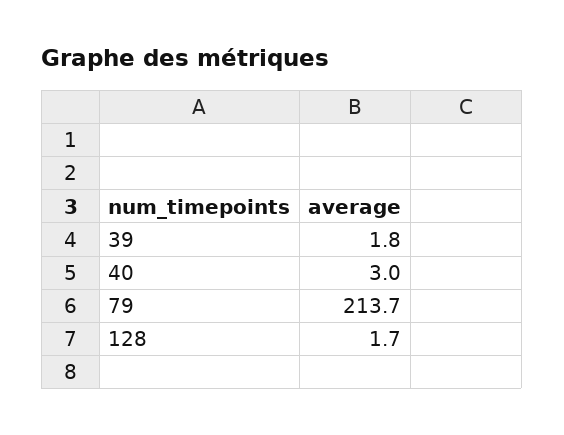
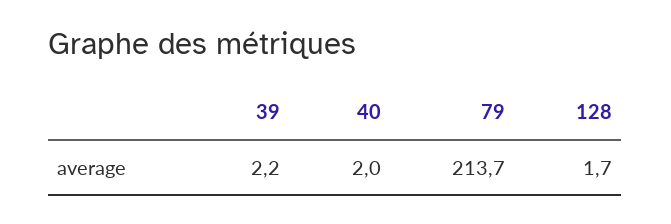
  {
-   "39": 1.8,
+   "39": 2.2,
-   "40": 3,
+   "40": 2,
    "79": 213.7,
    "128": 1.7
  }

